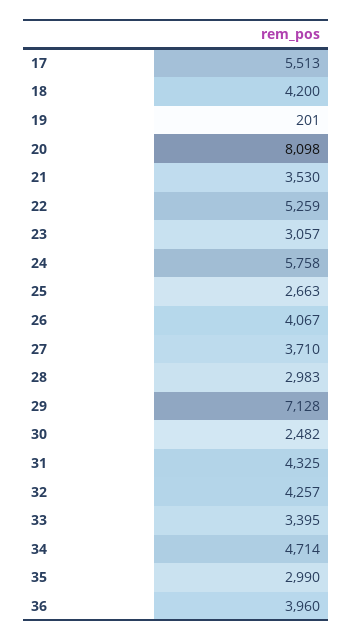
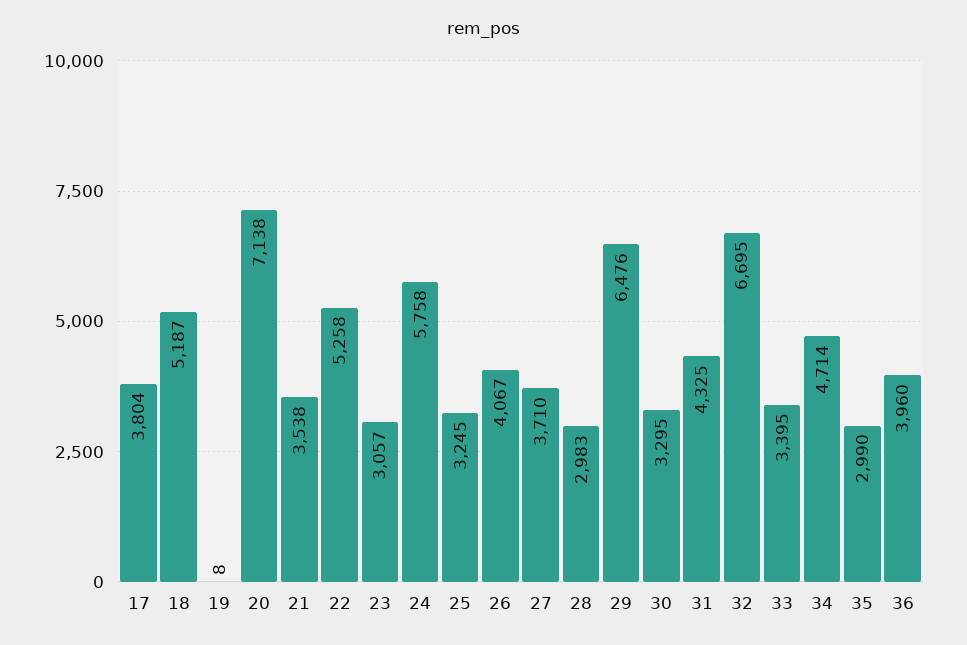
  {
-   "17": 5513,
+   "17": 3804,
-   "18": 4200,
+   "18": 5187,
-   "19": 201,
+   "19": 8,
-   "20": 8098,
+   "20": 7138,
-   "21": 3530,
+   "21": 3538,
-   "22": 5259,
+   "22": 5258,
    "23": 3057,
    "24": 5758,
-   "25": 2663,
+   "25": 3245,
    "26": 4067,
    "27": 3710,
    "28": 2983,
-   "29": 7128,
+   "29": 6476,
-   "30": 2482,
+   "30": 3295,
    "31": 4325,
-   "32": 4257,
+   "32": 6695,
    "33": 3395,
    "34": 4714,
    "35": 2990,
    "36": 3960
  }

